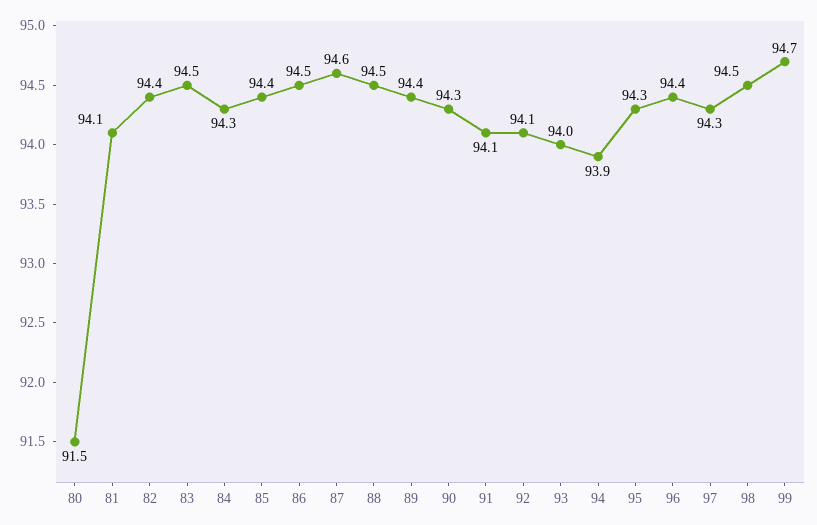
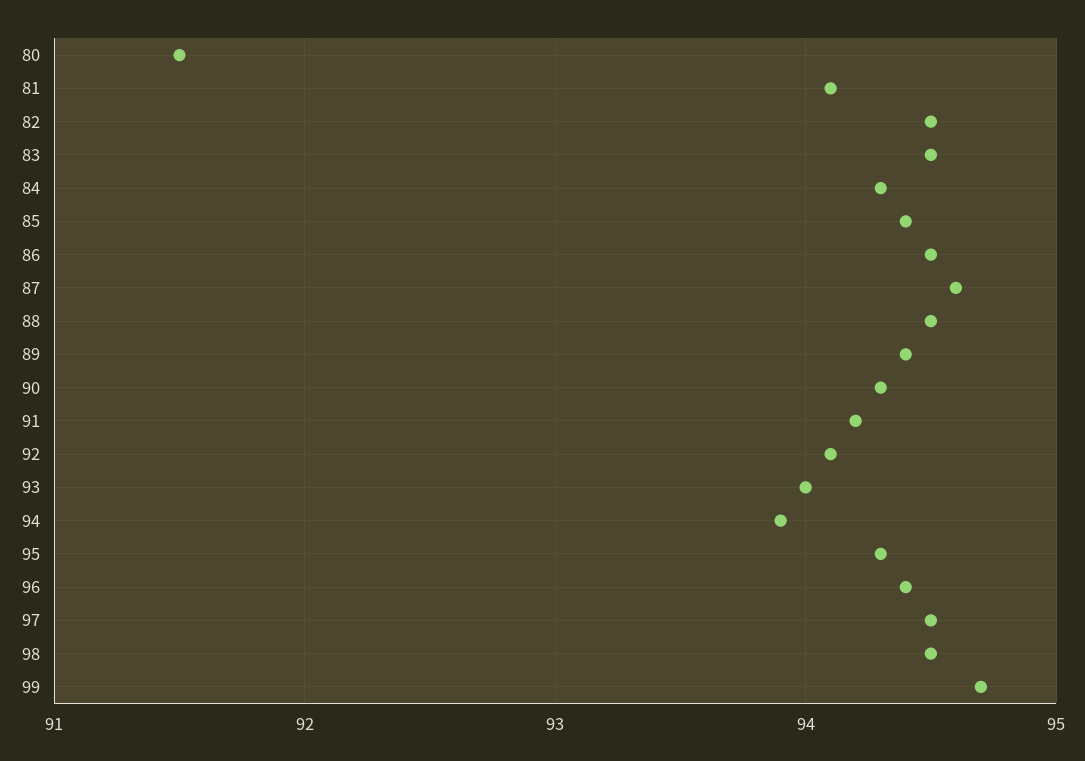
  {
    "80": 91.5,
    "81": 94.1,
-   "82": 94.4,
+   "82": 94.5,
    "83": 94.5,
    "84": 94.3,
    "85": 94.4,
    "86": 94.5,
    "87": 94.6,
    "88": 94.5,
    "89": 94.4,
    "90": 94.3,
-   "91": 94.1,
+   "91": 94.2,
    "92": 94.1,
    "93": 94,
    "94": 93.9,
    "95": 94.3,
    "96": 94.4,
-   "97": 94.3,
+   "97": 94.5,
    "98": 94.5,
    "99": 94.7
  }

